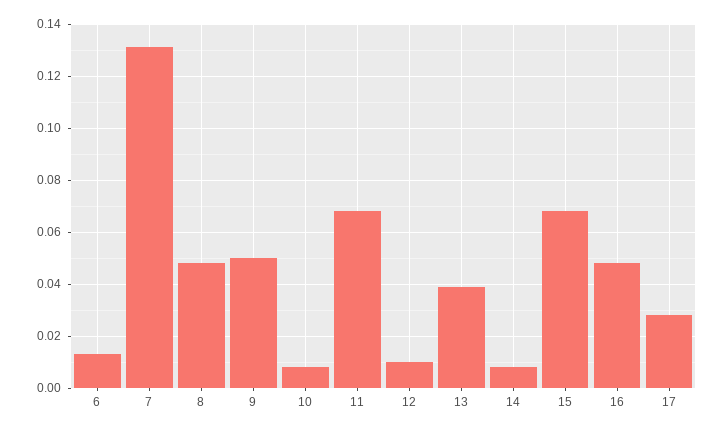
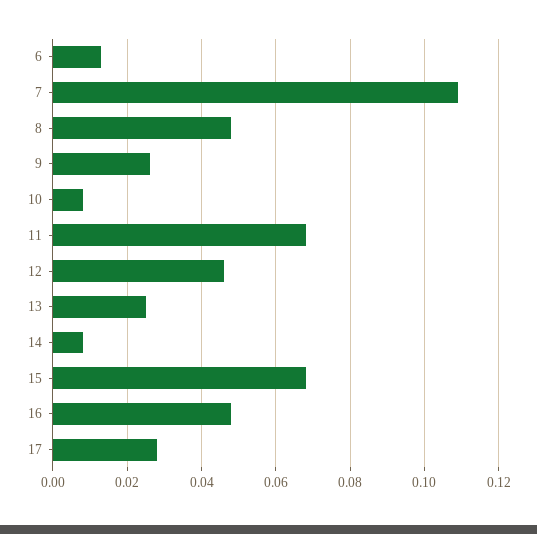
  {
    "6": 0.015,
-   "7": 0.13,
+   "7": 0.11,
    "8": 0.05,
-   "9": 0.05,
+   "9": 0.025,
    "10": 0.01,
    "11": 0.07,
-   "12": 0.01,
+   "12": 0.045,
-   "13": 0.04,
+   "13": 0.025,
    "14": 0.01,
    "15": 0.07,
    "16": 0.05,
    "17": 0.03
  }

